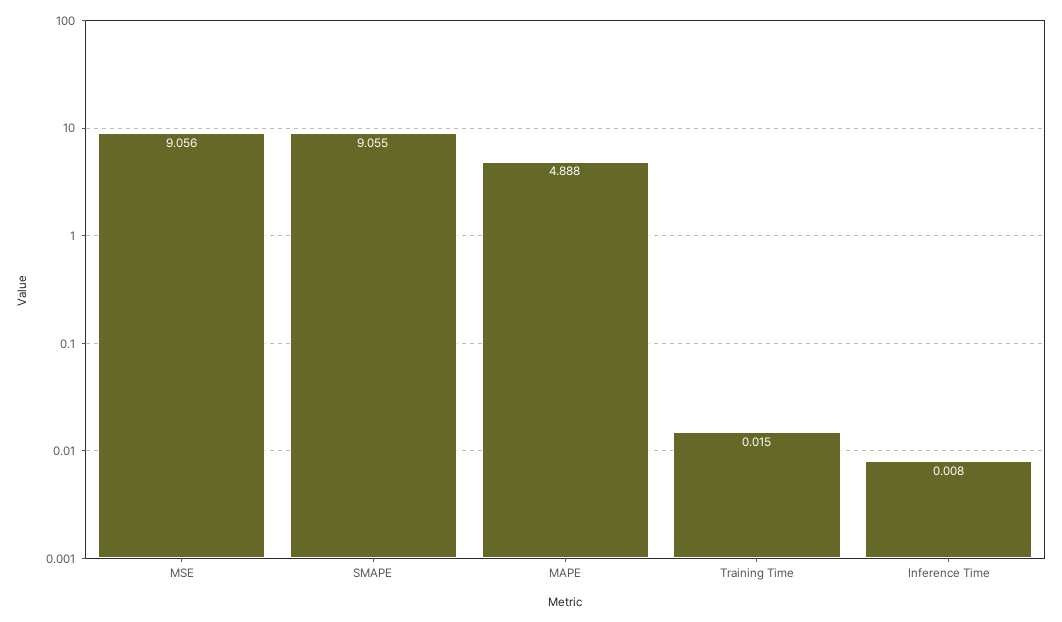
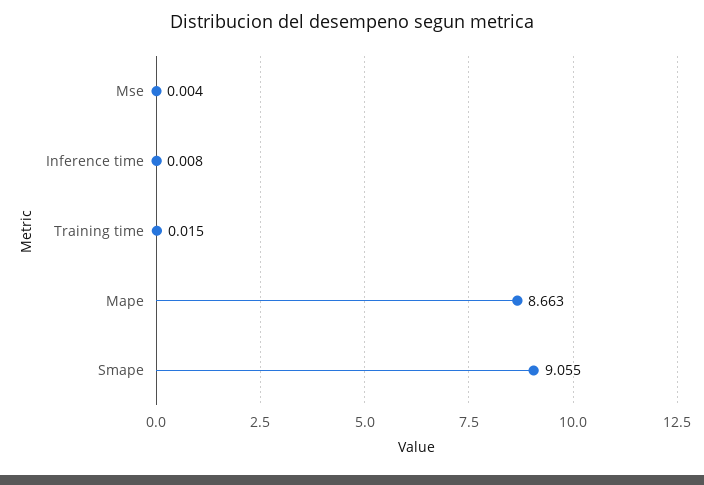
  {
-   "MSE": 9.056,
+   "MSE": 0.004,
    "SMAPE": 9.055,
-   "MAPE": 4.888,
+   "MAPE": 8.663,
    "Training Time": 0.015,
    "Inference Time": 0.008
  }

